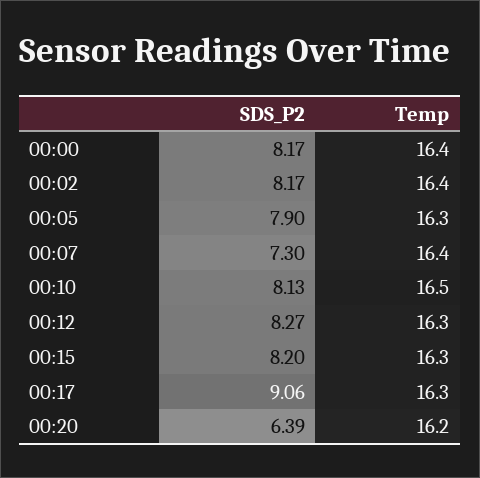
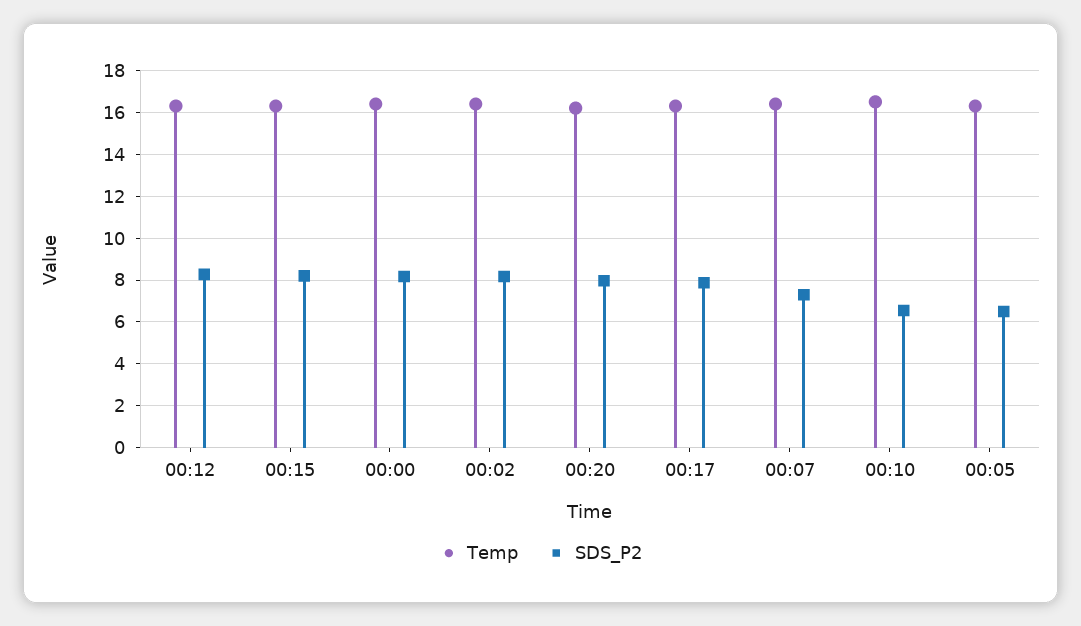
  {
    "SDS_P2": {
      "00:00": 8.17,
      "00:02": 8.17,
-     "00:05": 7.9,
+     "00:05": 6.5,
      "00:07": 7.3,
-     "00:10": 8.13,
+     "00:10": 6.5,
      "00:12": 8.27,
      "00:15": 8.2,
-     "00:17": 9.06,
+     "00:17": 8,
-     "00:20": 6.39
+     "00:20": 8
    },
    "Temp": {
      "00:00": 16.4,
      "00:02": 16.4,
      "00:05": 16.3,
      "00:07": 16.4,
      "00:10": 16.5,
      "00:12": 16.3,
      "00:15": 16.3,
      "00:17": 16.3,
      "00:20": 16.2
    }
  }

